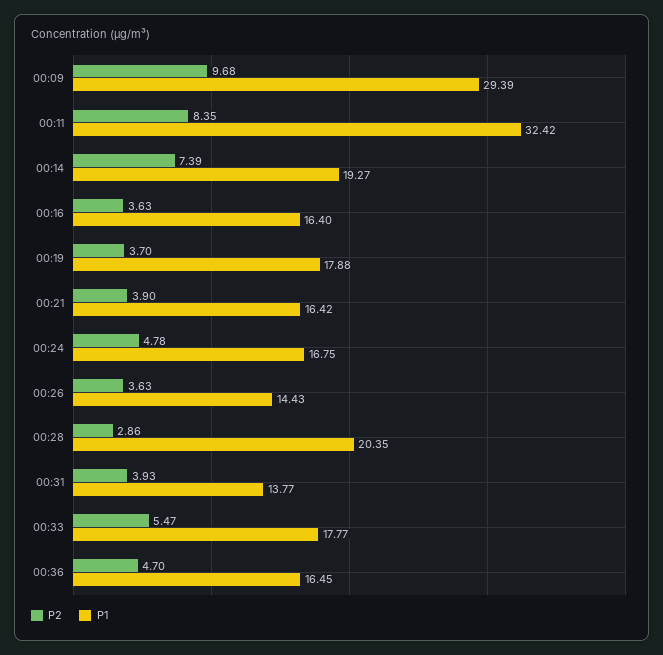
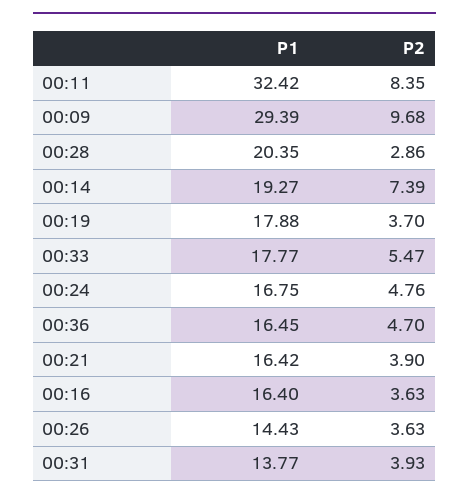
  {
    "P2": {
      "00:09": 9.68,
      "00:11": 8.35,
      "00:14": 7.39,
      "00:16": 3.63,
      "00:19": 3.7,
      "00:21": 3.9,
-     "00:24": 4.78,
+     "00:24": 4.76,
      "00:26": 3.63,
      "00:28": 2.86,
      "00:31": 3.93,
      "00:33": 5.47,
      "00:36": 4.7
    },
    "P1": {
      "00:09": 29.39,
      "00:11": 32.42,
      "00:14": 19.27,
      "00:16": 16.4,
      "00:19": 17.88,
      "00:21": 16.42,
      "00:24": 16.75,
      "00:26": 14.43,
      "00:28": 20.35,
      "00:31": 13.77,
      "00:33": 17.77,
      "00:36": 16.45
    }
  }

